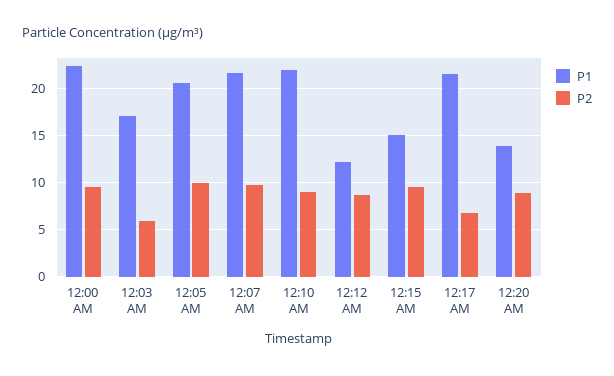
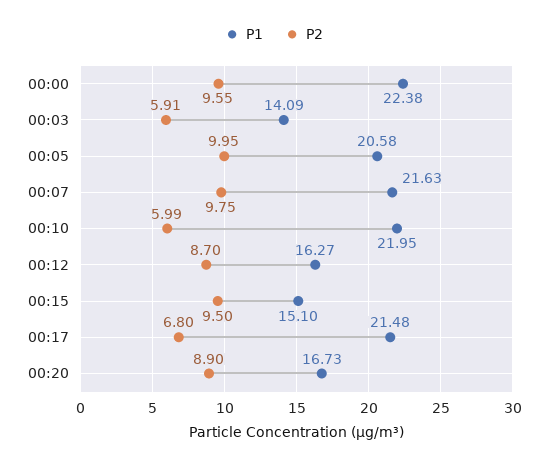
  {
    "P1": {
      "12:00 AM": 22.38,
-     "12:03 AM": 17,
+     "12:03 AM": 14.09,
      "12:05 AM": 20.58,
      "12:07 AM": 21.63,
      "12:10 AM": 21.95,
-     "12:12 AM": 12,
+     "12:12 AM": 16.27,
      "12:15 AM": 15.1,
      "12:17 AM": 21.48,
-     "12:20 AM": 14
+     "12:20 AM": 16.73
    },
    "P2": {
      "12:00 AM": 9.55,
      "12:03 AM": 5.91,
      "12:05 AM": 9.95,
      "12:07 AM": 9.75,
-     "12:10 AM": 9,
+     "12:10 AM": 5.99,
      "12:12 AM": 8.7,
      "12:15 AM": 9.5,
      "12:17 AM": 6.8,
      "12:20 AM": 8.9
    }
  }

